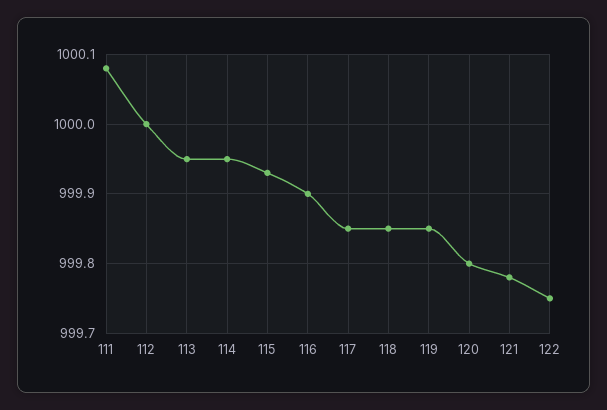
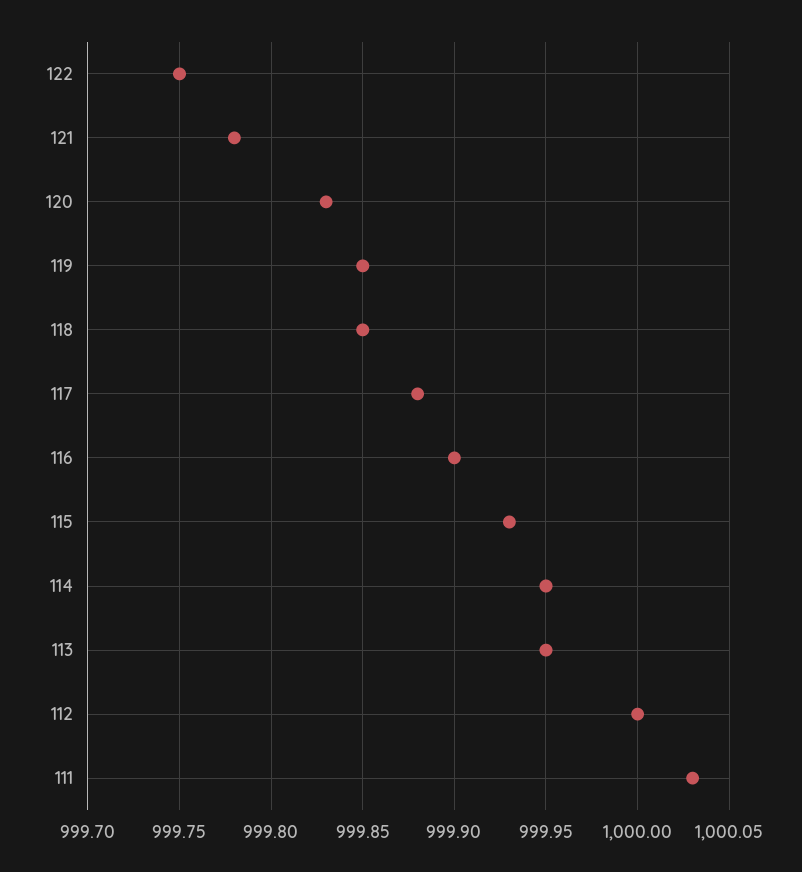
  {
-   "111": 1000.08,
+   "111": 1000.03,
    "112": 1000,
    "113": 999.95,
    "114": 999.95,
    "115": 999.93,
    "116": 999.9,
-   "117": 999.85,
+   "117": 999.88,
    "118": 999.85,
    "119": 999.85,
-   "120": 999.8,
+   "120": 999.83,
    "121": 999.78,
    "122": 999.75
  }

